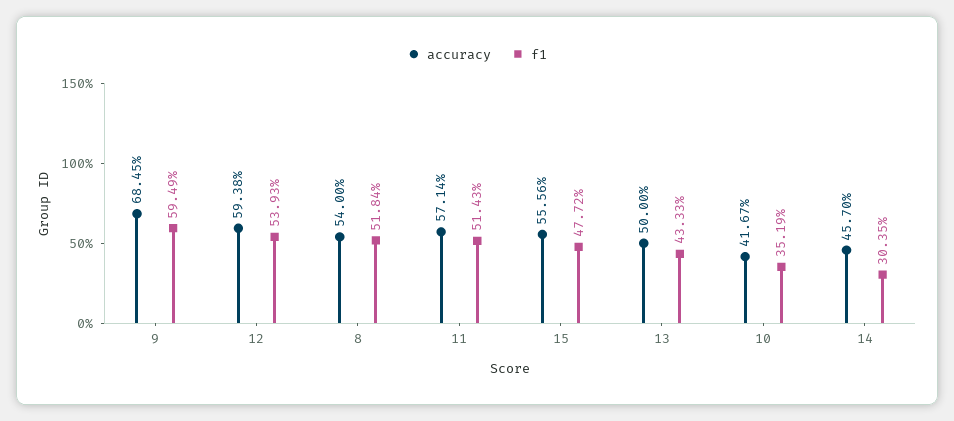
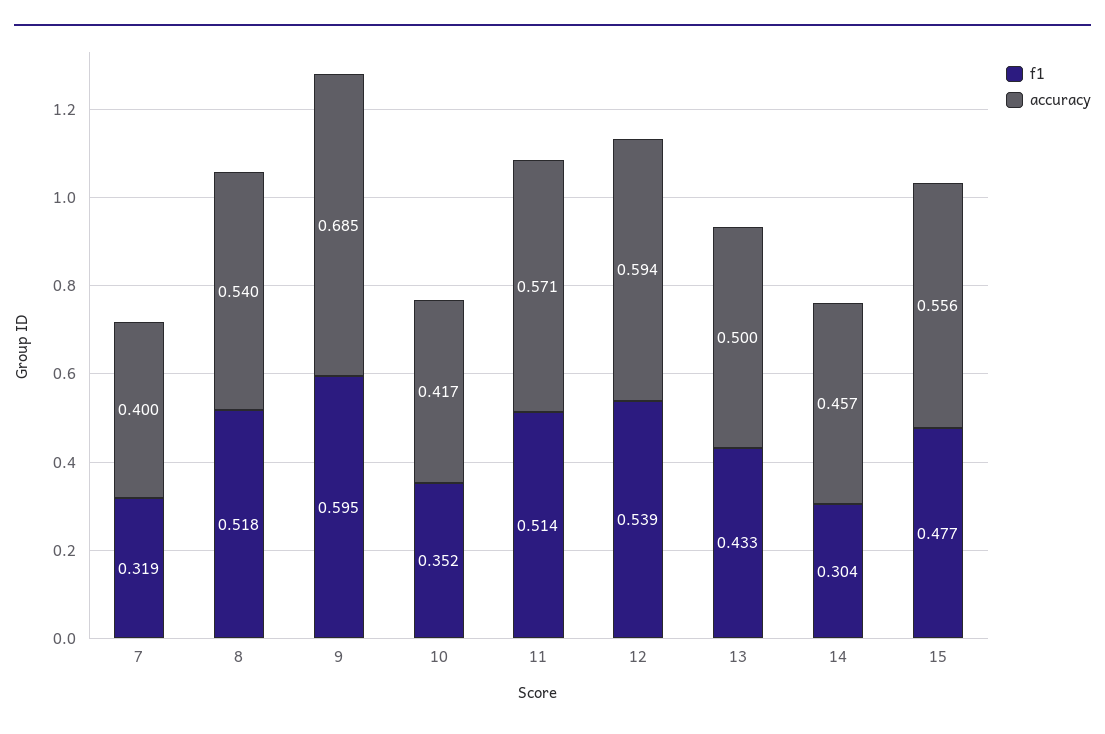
  {
    "accuracy": {
      "9": 0.6845,
      "12": 0.5938,
      "8": 0.54,
      "11": 0.5714,
      "15": 0.5556,
      "13": 0.5,
      "10": 0.4167,
-     "14": 0.457
+     "14": 0.457,
+     "7": 0.4
    },
    "f1": {
      "9": 0.5949,
      "12": 0.5393,
      "8": 0.5184,
      "11": 0.5143,
      "15": 0.4772,
      "13": 0.4333,
      "10": 0.3519,
-     "14": 0.3035
+     "14": 0.3035,
+     "7": 0.319
    }
  }

